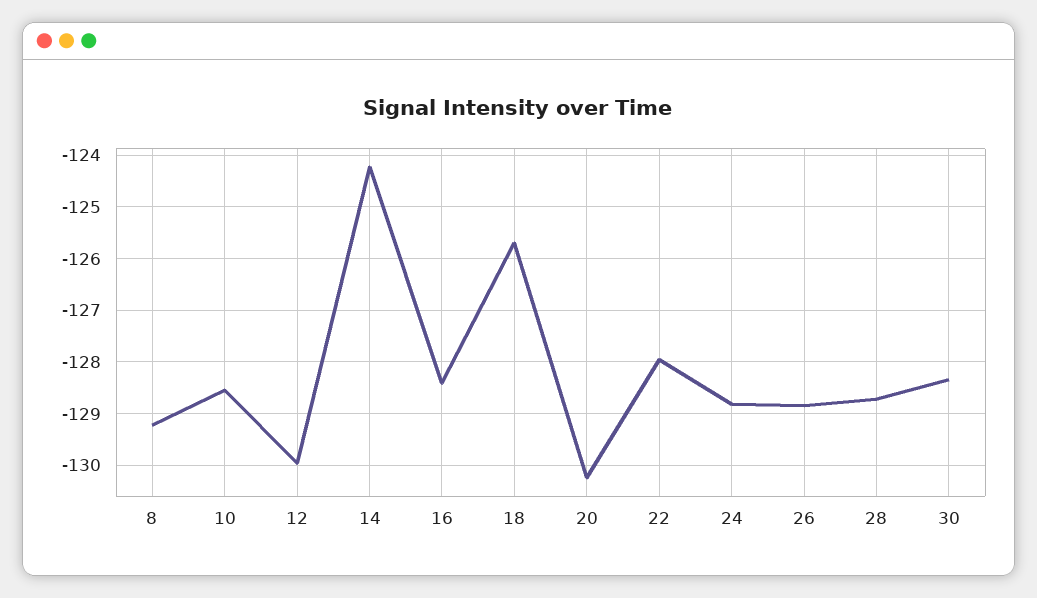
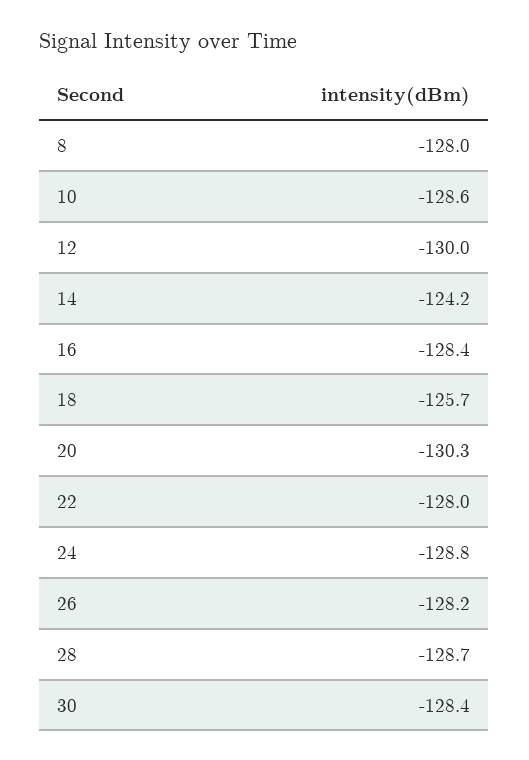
  {
-   "8": -129.2,
+   "8": -128,
    "10": -128.6,
    "12": -130,
    "14": -124.2,
    "16": -128.4,
    "18": -125.7,
    "20": -130.3,
    "22": -128,
    "24": -128.8,
-   "26": -128.8,
+   "26": -128.2,
    "28": -128.7,
    "30": -128.4
  }

